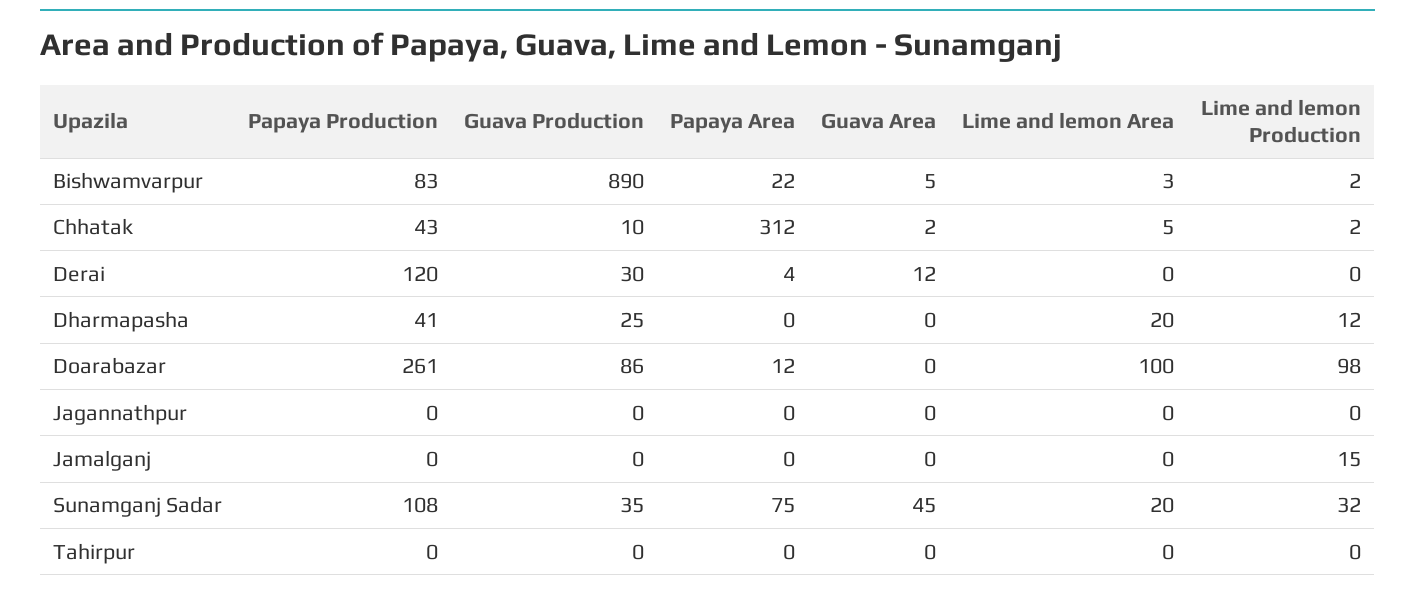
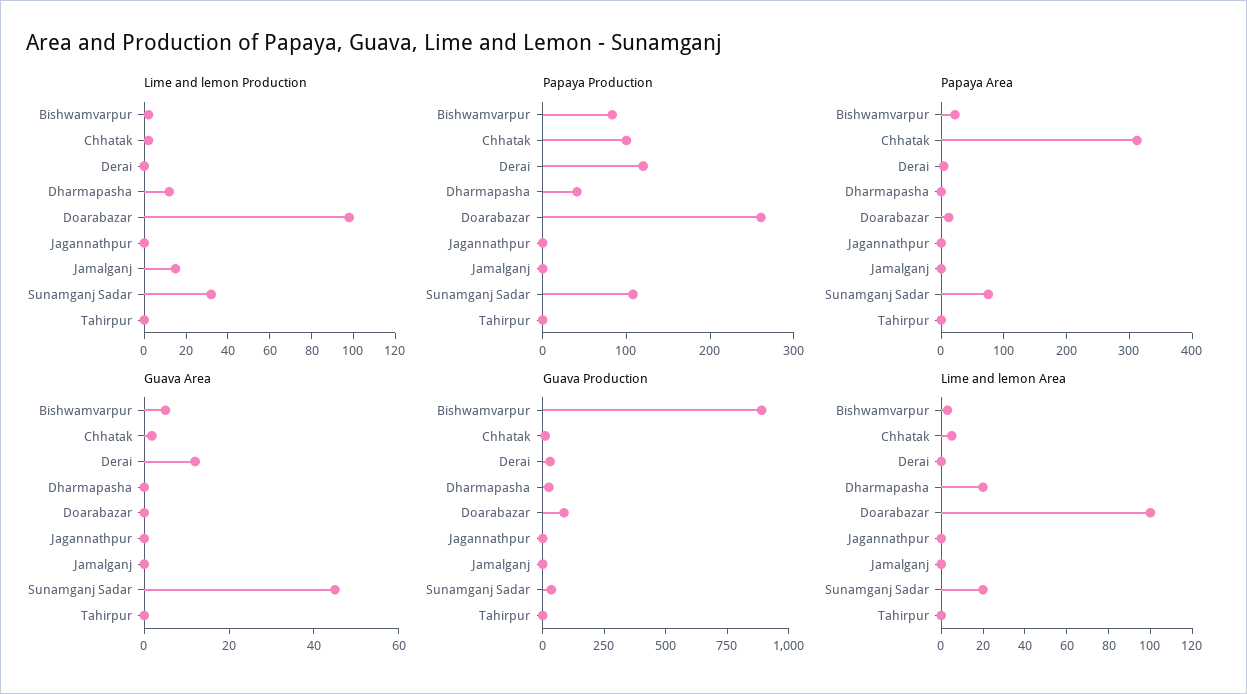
  {
    "Papaya Production": {
      "Bishwamvarpur": 83,
-     "Chhatak": 43,
+     "Chhatak": 100,
      "Derai": 120,
      "Dharmapasha": 41,
      "Doarabazar": 261,
      "Jagannathpur": 0,
      "Jamalganj": 0,
      "Sunamganj Sadar": 108,
      "Tahirpur": 0
    },
    "Guava Production": {
      "Bishwamvarpur": 890,
      "Chhatak": 10,
      "Derai": 30,
      "Dharmapasha": 25,
      "Doarabazar": 86,
      "Jagannathpur": 0,
      "Jamalganj": 0,
      "Sunamganj Sadar": 35,
      "Tahirpur": 0
    },
    "Papaya Area": {
      "Bishwamvarpur": 22,
      "Chhatak": 312,
      "Derai": 4,
      "Dharmapasha": 0,
      "Doarabazar": 12,
      "Jagannathpur": 0,
      "Jamalganj": 0,
      "Sunamganj Sadar": 75,
      "Tahirpur": 0
    },
    "Guava Area": {
      "Bishwamvarpur": 5,
      "Chhatak": 2,
      "Derai": 12,
      "Dharmapasha": 0,
      "Doarabazar": 0,
      "Jagannathpur": 0,
      "Jamalganj": 0,
      "Sunamganj Sadar": 45,
      "Tahirpur": 0
    },
    "Lime and lemon Area": {
      "Bishwamvarpur": 3,
      "Chhatak": 5,
      "Derai": 0,
      "Dharmapasha": 20,
      "Doarabazar": 100,
      "Jagannathpur": 0,
      "Jamalganj": 0,
      "Sunamganj Sadar": 20,
      "Tahirpur": 0
    },
    "Lime and lemon Production": {
      "Bishwamvarpur": 2,
      "Chhatak": 2,
      "Derai": 0,
      "Dharmapasha": 12,
      "Doarabazar": 98,
      "Jagannathpur": 0,
      "Jamalganj": 15,
      "Sunamganj Sadar": 32,
      "Tahirpur": 0
    }
  }

